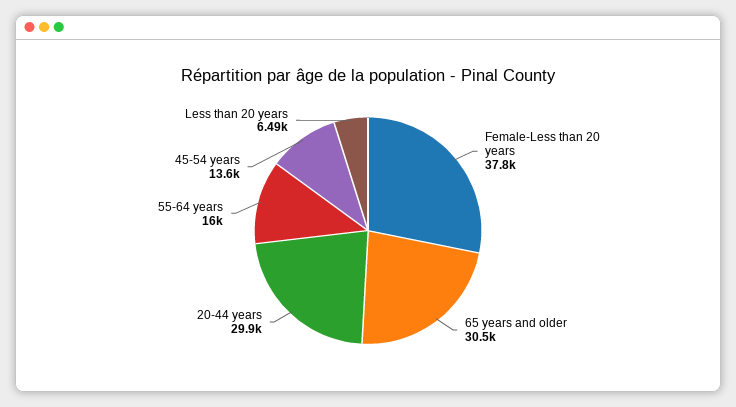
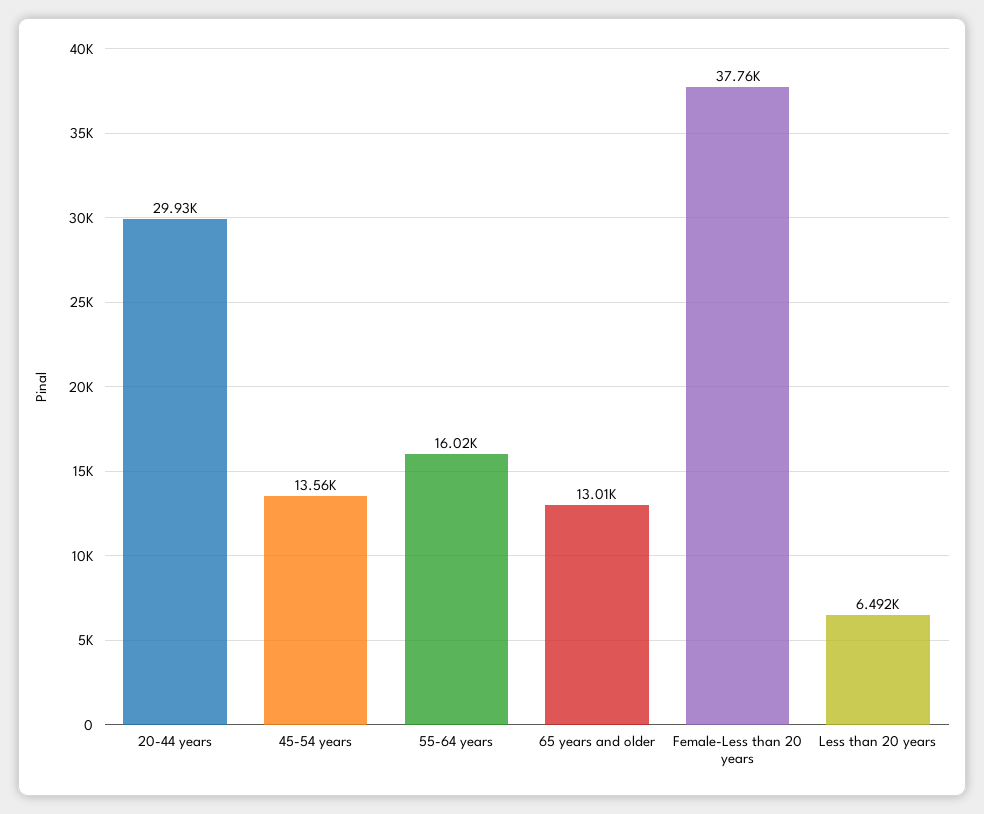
  {
    "Female-Less than 20 years": 37760,
-   "65 years and older": 30500,
+   "65 years and older": 13010,
    "20-44 years": 29930,
    "55-64 years": 16020,
    "45-54 years": 13560,
    "Less than 20 years": 6492
  }

